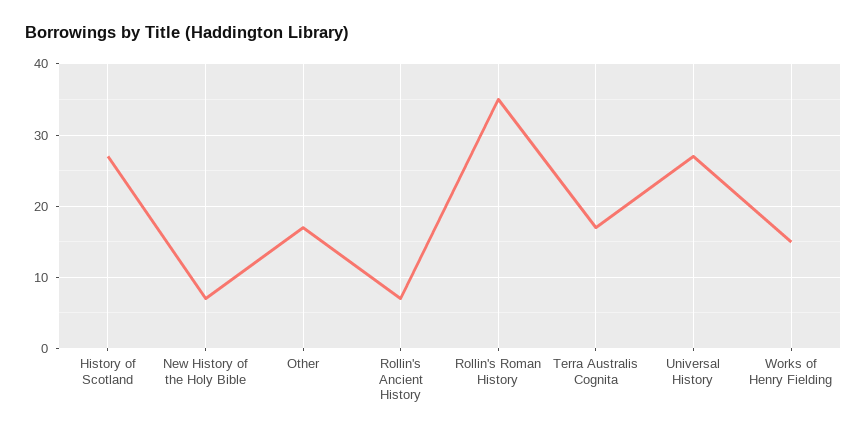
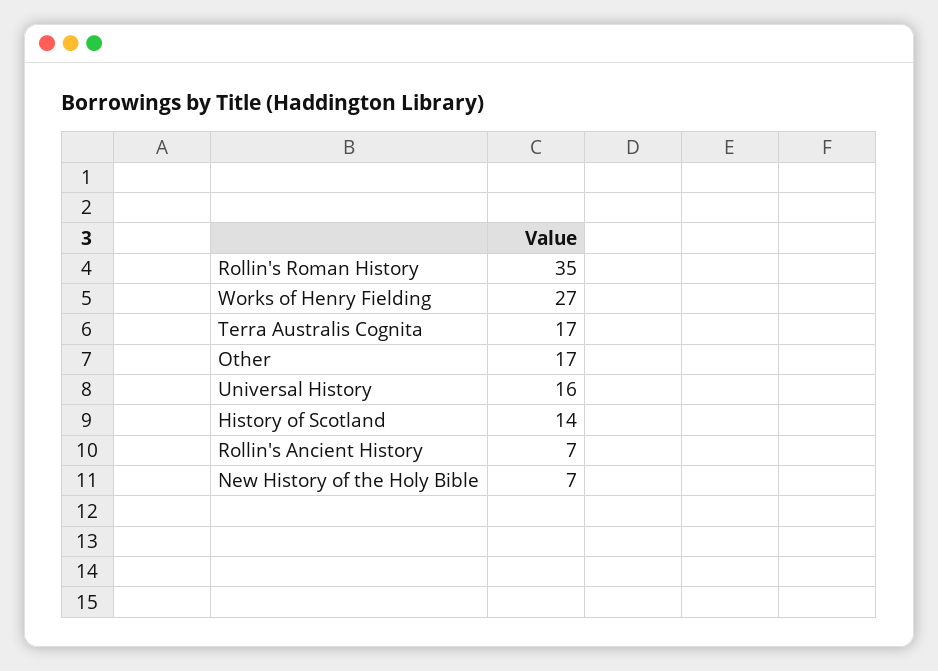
  {
-   "History of Scotland": 27,
+   "History of Scotland": 14,
    "New History of the Holy Bible": 7,
    "Other": 17,
    "Rollin's Ancient History": 7,
    "Rollin's Roman History": 35,
    "Terra Australis Cognita": 17,
-   "Universal History": 27,
+   "Universal History": 16,
-   "Works of Henry Fielding": 15
+   "Works of Henry Fielding": 27
  }

